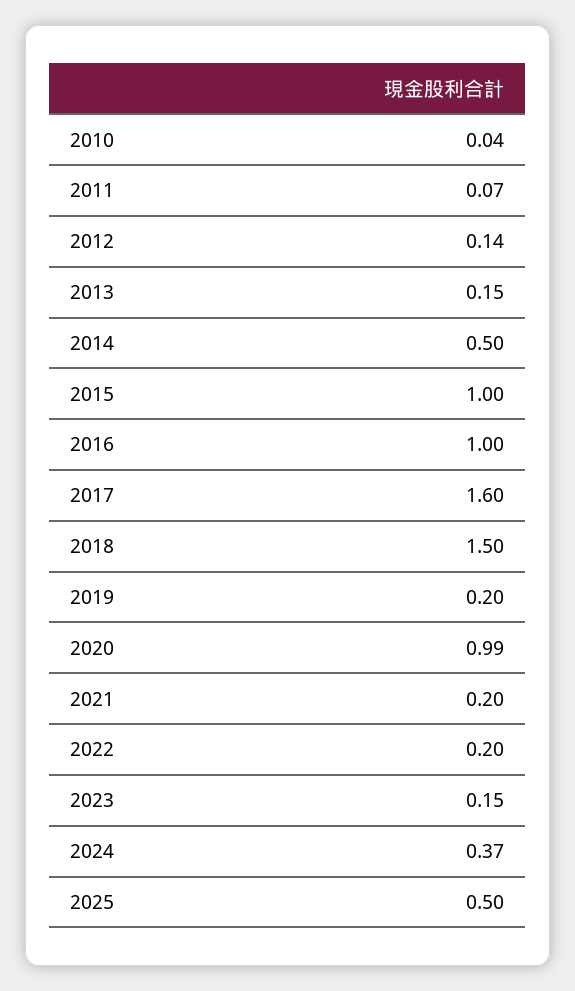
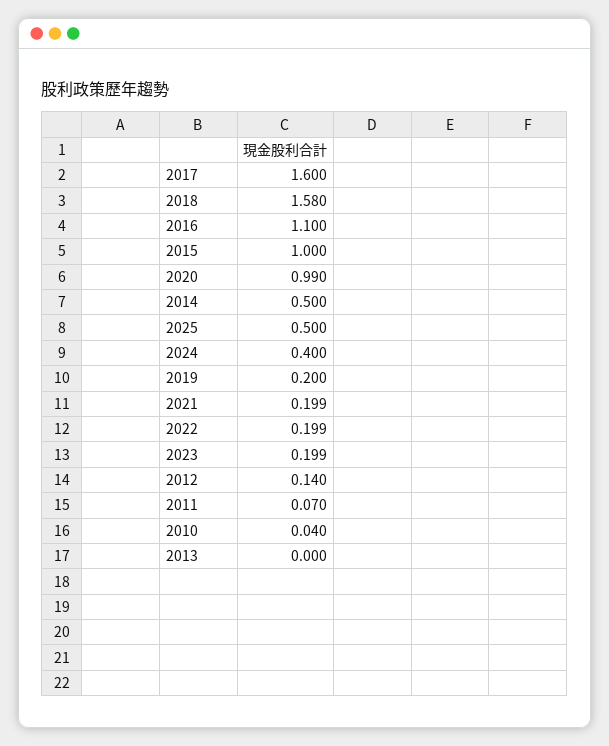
  {
    "2010": 0.04,
    "2011": 0.07,
    "2012": 0.14,
-   "2013": 0.15,
+   "2013": 0,
    "2014": 0.5,
    "2015": 1,
-   "2016": 1,
+   "2016": 1.1,
    "2017": 1.6,
-   "2018": 1.5,
+   "2018": 1.58,
    "2019": 0.2,
    "2020": 0.99,
    "2021": 0.199,
    "2022": 0.199,
-   "2023": 0.15,
+   "2023": 0.199,
-   "2024": 0.37,
+   "2024": 0.4,
    "2025": 0.5
  }

